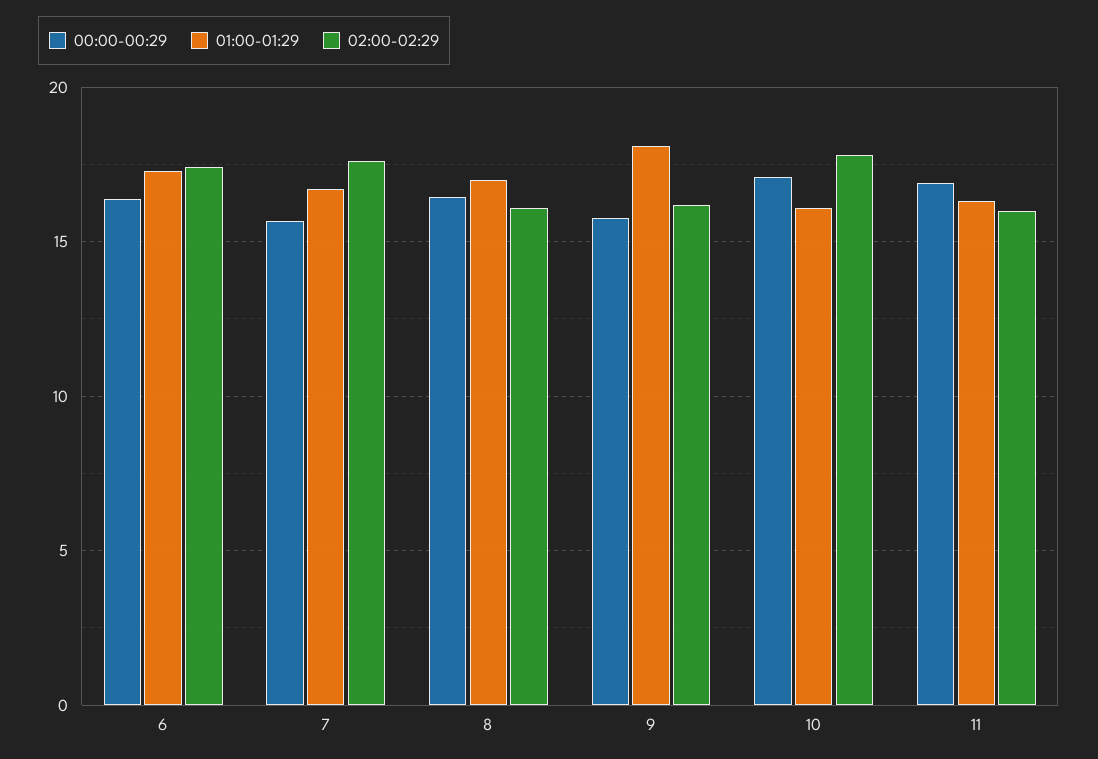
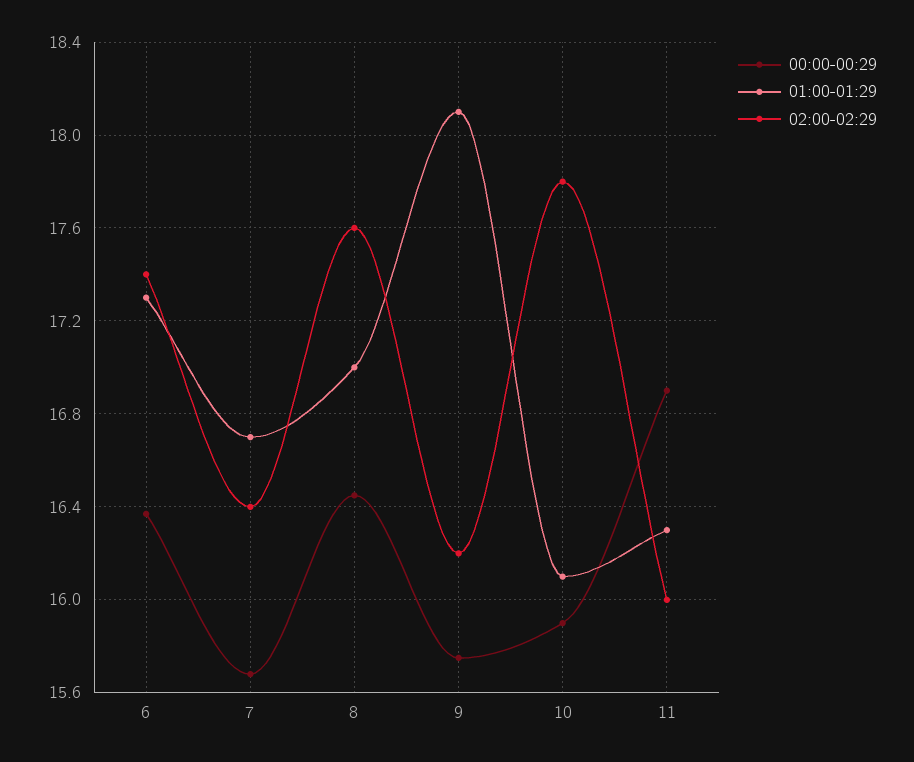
  {
    "00:00-00:29": {
      "6": 16.35,
      "7": 15.7,
      "8": 16.45,
      "9": 15.75,
-     "10": 17,
+     "10": 15.9,
      "11": 16.9
    },
    "01:00-01:29": {
      "6": 17.3,
      "7": 16.7,
      "8": 17,
      "9": 18.1,
      "10": 16.1,
      "11": 16.3
    },
    "02:00-02:29": {
      "6": 17.4,
-     "7": 17.5,
+     "7": 16.4,
-     "8": 16,
+     "8": 17.6,
      "9": 16.2,
      "10": 17.8,
      "11": 16
    }
  }

